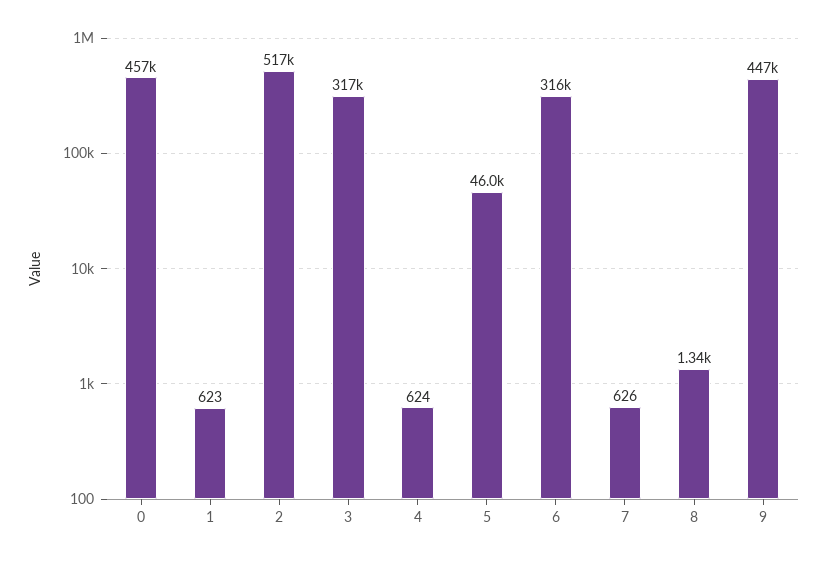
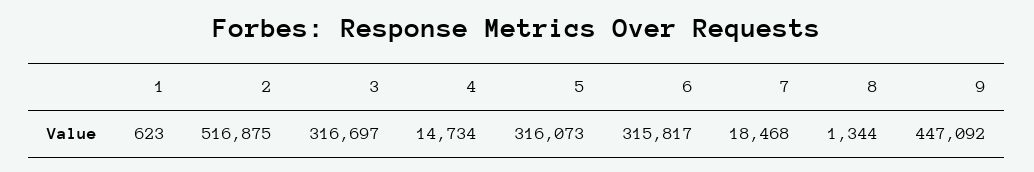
  {
-   "0": 457000,
    "1": 623,
    "2": 516875,
    "3": 316697,
-   "4": 624,
+   "4": 14734,
-   "5": 46000,
+   "5": 316073,
    "6": 315817,
-   "7": 626,
+   "7": 18468,
    "8": 1344,
    "9": 447092
  }

